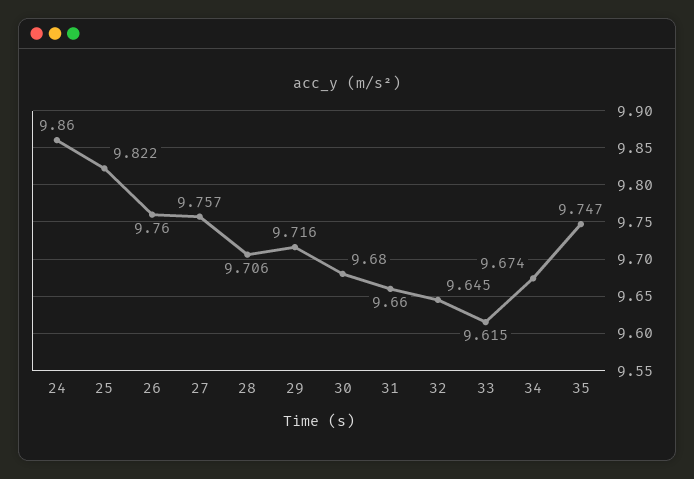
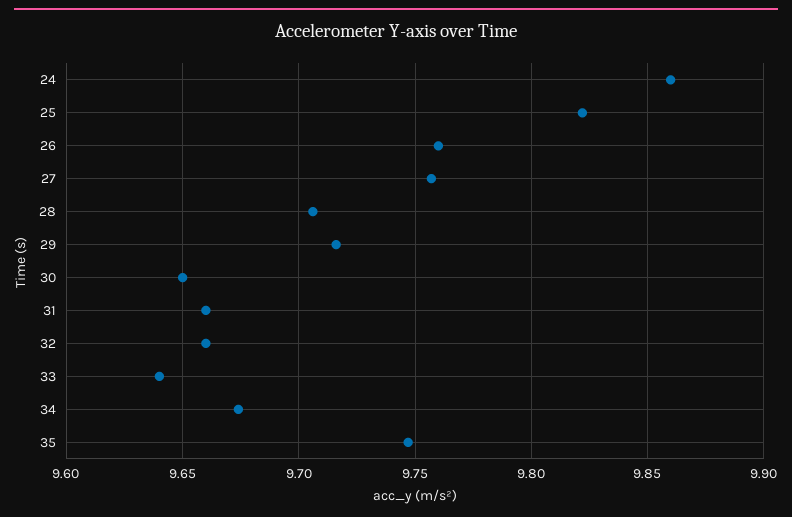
  {
    "24": 9.86,
    "25": 9.822,
    "26": 9.76,
    "27": 9.757,
    "28": 9.706,
    "29": 9.716,
-   "30": 9.68,
+   "30": 9.65,
    "31": 9.66,
-   "32": 9.645,
+   "32": 9.66,
-   "33": 9.615,
+   "33": 9.64,
    "34": 9.674,
    "35": 9.747
  }

